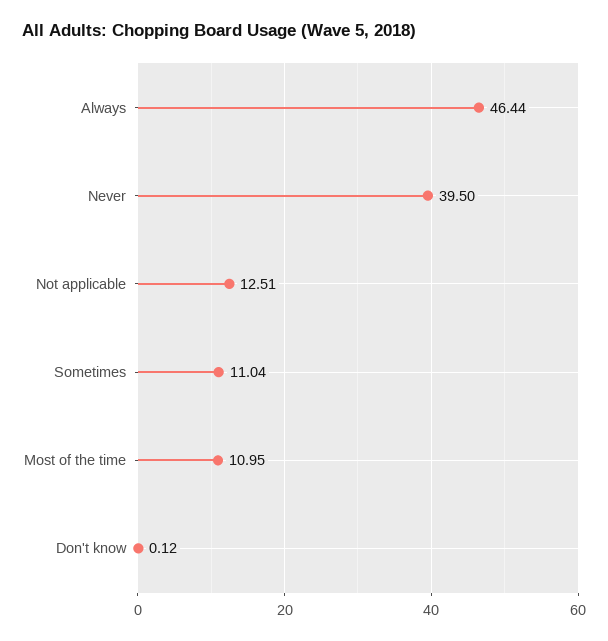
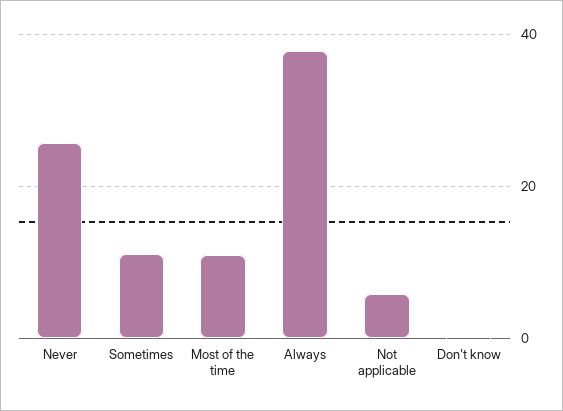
  {
-   "Always": 46.44,
+   "Always": 38,
-   "Never": 39.5,
+   "Never": 26,
-   "Not applicable": 12.51,
+   "Not applicable": 6,
    "Sometimes": 11.04,
    "Most of the time": 10.95,
    "Don't know": 0.12
  }

